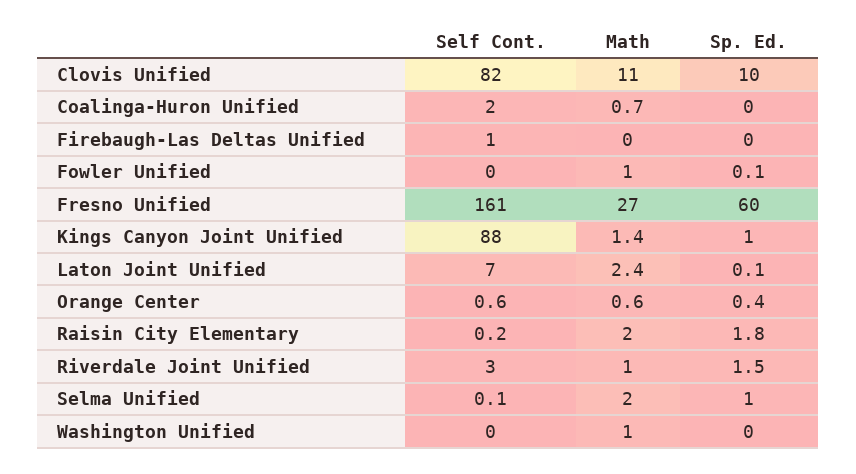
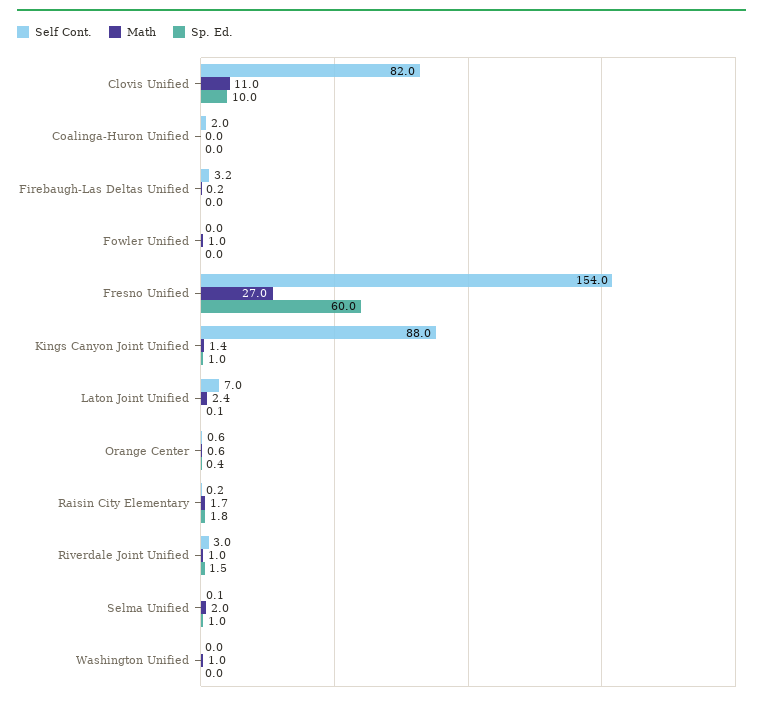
  {
    "Self Cont.": {
      "Clovis Unified": 82,
      "Coalinga-Huron Unified": 2,
-     "Firebaugh-Las Deltas Unified": 1,
+     "Firebaugh-Las Deltas Unified": 3.2,
      "Fowler Unified": 0,
-     "Fresno Unified": 161,
+     "Fresno Unified": 154,
      "Kings Canyon Joint Unified": 88,
      "Laton Joint Unified": 7,
      "Orange Center": 0.6,
      "Raisin City Elementary": 0.2,
      "Riverdale Joint Unified": 3,
      "Selma Unified": 0.1,
      "Washington Unified": 0
    },
    "Math": {
      "Clovis Unified": 11,
-     "Coalinga-Huron Unified": 0.7,
+     "Coalinga-Huron Unified": 0,
-     "Firebaugh-Las Deltas Unified": 0,
+     "Firebaugh-Las Deltas Unified": 0.2,
      "Fowler Unified": 1,
      "Fresno Unified": 27,
      "Kings Canyon Joint Unified": 1.4,
      "Laton Joint Unified": 2.4,
      "Orange Center": 0.6,
-     "Raisin City Elementary": 2,
+     "Raisin City Elementary": 1.7,
      "Riverdale Joint Unified": 1,
      "Selma Unified": 2,
      "Washington Unified": 1
    },
    "Sp. Ed.": {
      "Clovis Unified": 10,
      "Coalinga-Huron Unified": 0,
      "Firebaugh-Las Deltas Unified": 0,
-     "Fowler Unified": 0.1,
+     "Fowler Unified": 0,
      "Fresno Unified": 60,
      "Kings Canyon Joint Unified": 1,
      "Laton Joint Unified": 0.1,
      "Orange Center": 0.4,
      "Raisin City Elementary": 1.8,
      "Riverdale Joint Unified": 1.5,
      "Selma Unified": 1,
      "Washington Unified": 0
    }
  }

